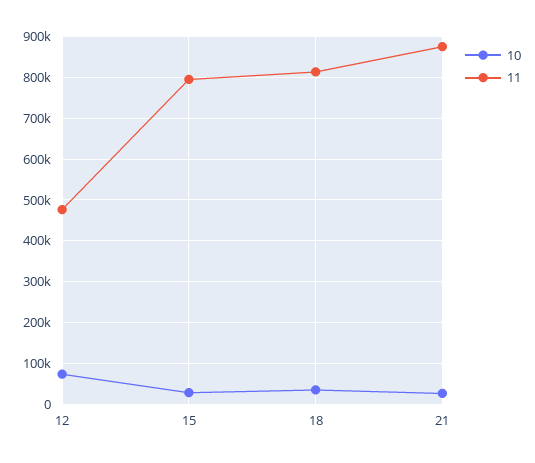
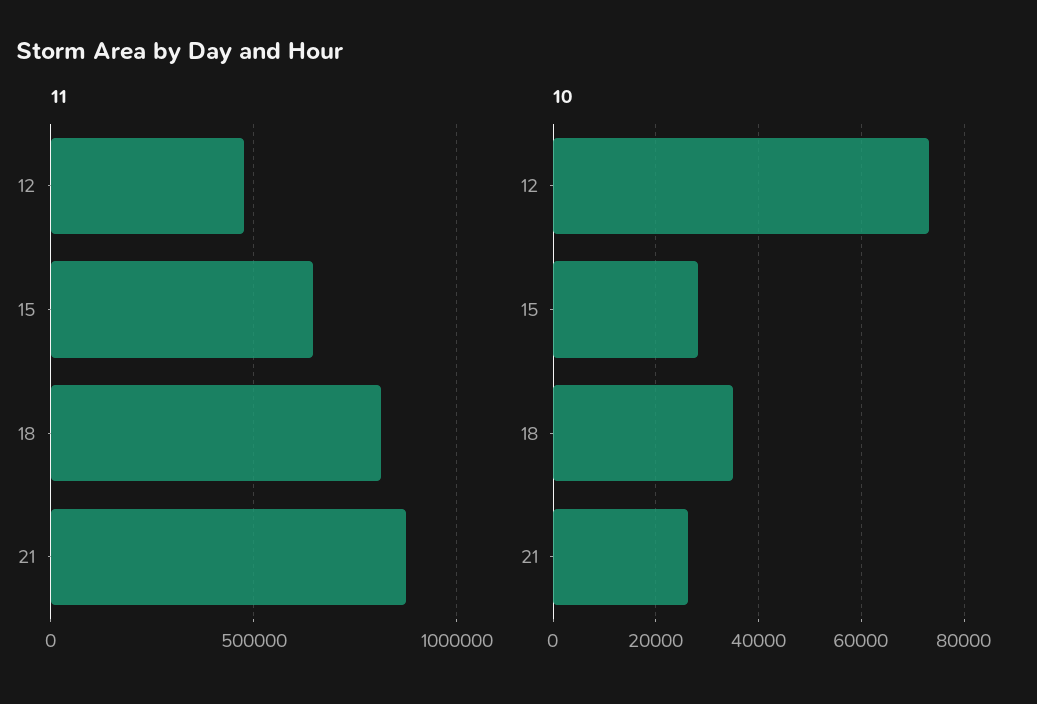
  {
    "10": {
      "12": 74000,
      "15": 28000,
      "18": 36000,
      "21": 26000
    },
    "11": {
      "12": 480000,
-     "15": 800000,
+     "15": 650000,
      "18": 820000,
      "21": 880000
    }
  }

